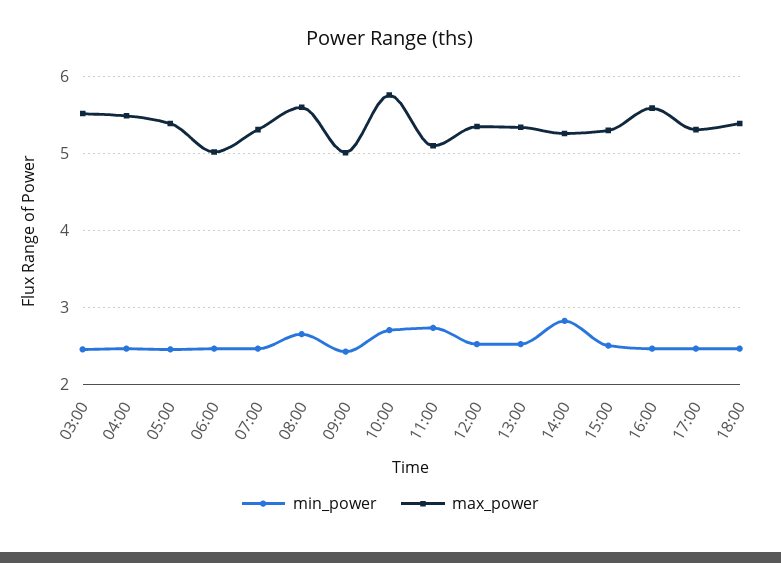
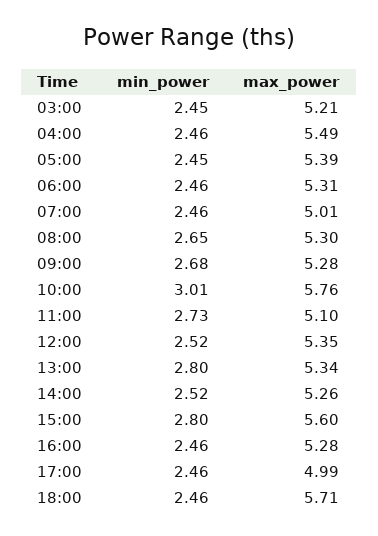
  {
    "min_power": {
      "03:00": 2.45,
      "04:00": 2.46,
      "05:00": 2.45,
      "06:00": 2.46,
      "07:00": 2.46,
      "08:00": 2.65,
-     "09:00": 2.4,
+     "09:00": 2.68,
-     "10:00": 2.7,
+     "10:00": 3.01,
      "11:00": 2.73,
      "12:00": 2.52,
-     "13:00": 2.5,
+     "13:00": 2.8,
-     "14:00": 2.8,
+     "14:00": 2.52,
-     "15:00": 2.5,
+     "15:00": 2.8,
      "16:00": 2.46,
      "17:00": 2.46,
      "18:00": 2.46
    },
    "max_power": {
-     "03:00": 5.5,
+     "03:00": 5.21,
      "04:00": 5.49,
      "05:00": 5.39,
-     "06:00": 5,
+     "06:00": 5.31,
-     "07:00": 5.3,
+     "07:00": 5.01,
-     "08:00": 5.6,
+     "08:00": 5.3,
-     "09:00": 5,
+     "09:00": 5.28,
      "10:00": 5.76,
      "11:00": 5.1,
      "12:00": 5.35,
      "13:00": 5.34,
      "14:00": 5.26,
-     "15:00": 5.3,
+     "15:00": 5.6,
-     "16:00": 5.6,
+     "16:00": 5.28,
-     "17:00": 5.3,
+     "17:00": 4.99,
-     "18:00": 5.4
+     "18:00": 5.71
    }
  }

